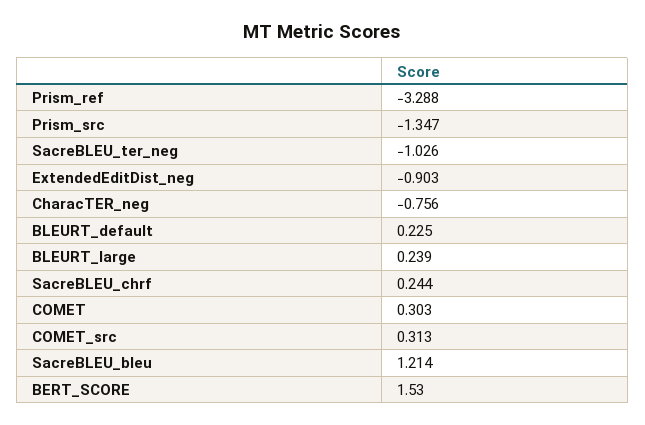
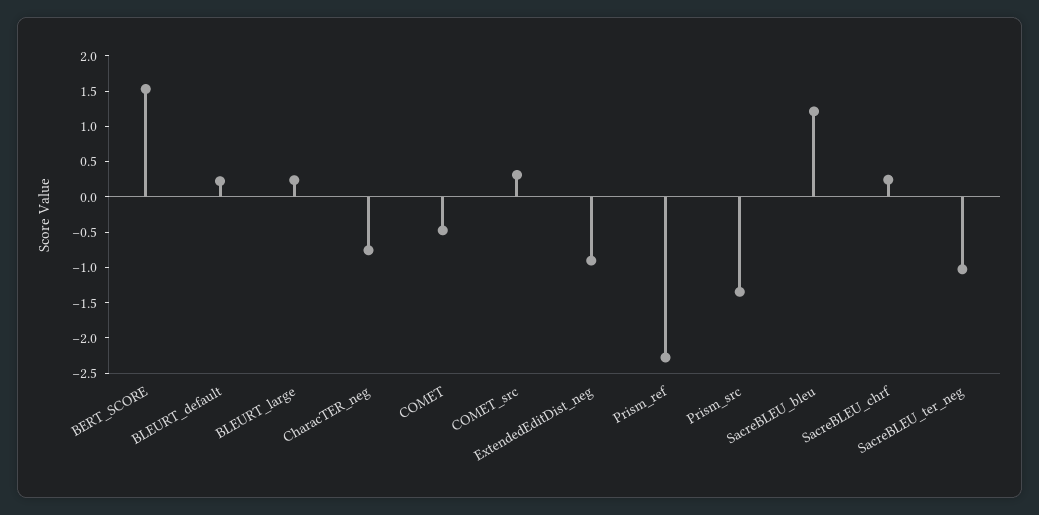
  {
-   "Prism_ref": -3.288,
+   "Prism_ref": -2.25,
    "Prism_src": -1.347,
    "SacreBLEU_ter_neg": -1.026,
    "ExtendedEditDist_neg": -0.903,
    "CharacTER_neg": -0.756,
    "BLEURT_default": 0.225,
    "BLEURT_large": 0.239,
    "SacreBLEU_chrf": 0.244,
-   "COMET": 0.303,
+   "COMET": -0.5,
    "COMET_src": 0.313,
    "SacreBLEU_bleu": 1.214,
    "BERT_SCORE": 1.53
  }

